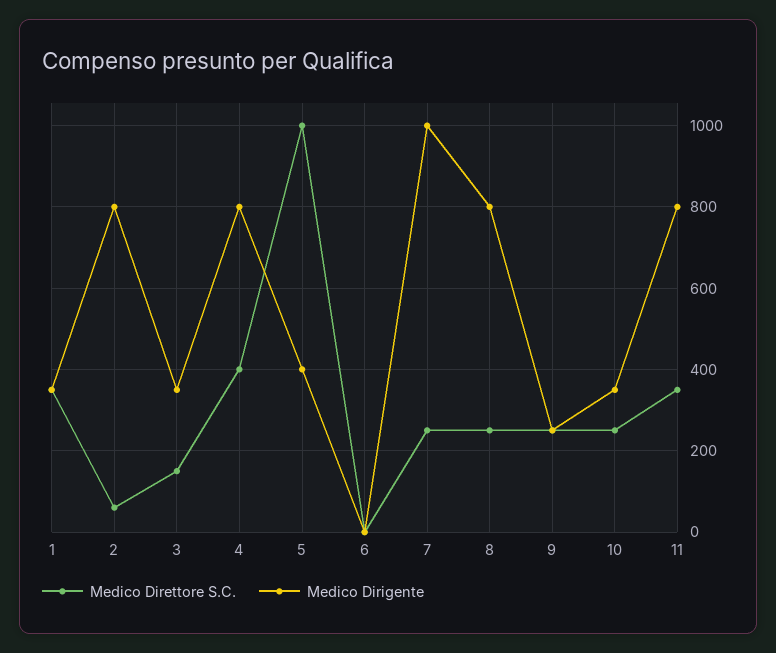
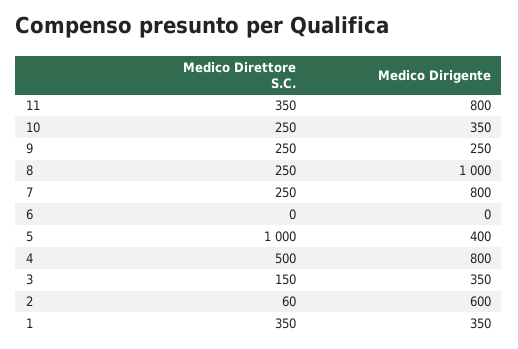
  {
    "Medico Direttore S.C.": {
      "1": 350,
      "2": 60,
      "3": 150,
-     "4": 400,
+     "4": 500,
      "5": 1000,
      "6": 0,
      "7": 250,
      "8": 250,
      "9": 250,
      "10": 250,
      "11": 350
    },
    "Medico Dirigente": {
      "1": 350,
-     "2": 800,
+     "2": 600,
      "3": 350,
      "4": 800,
      "5": 400,
      "6": 0,
-     "7": 1000,
+     "7": 800,
-     "8": 800,
+     "8": 1000,
      "9": 250,
      "10": 350,
      "11": 800
    }
  }

